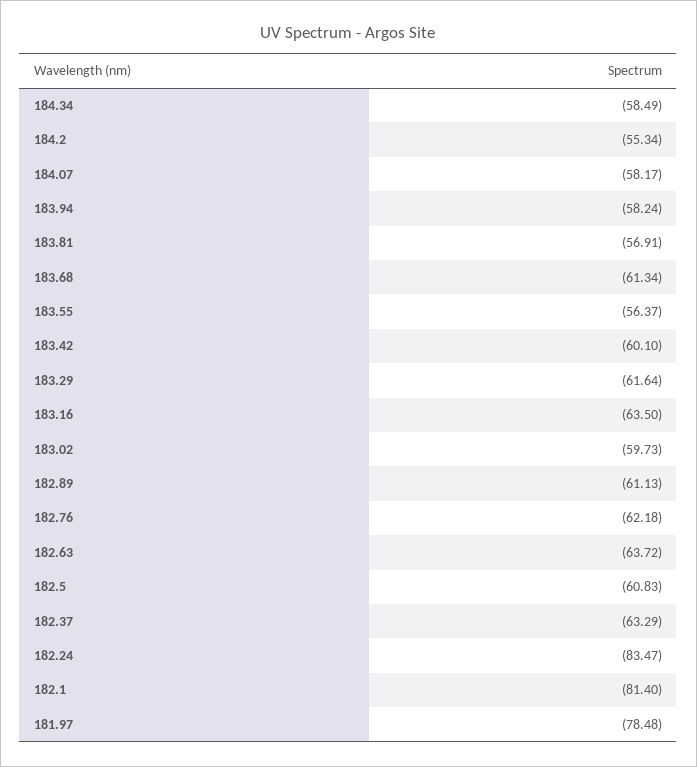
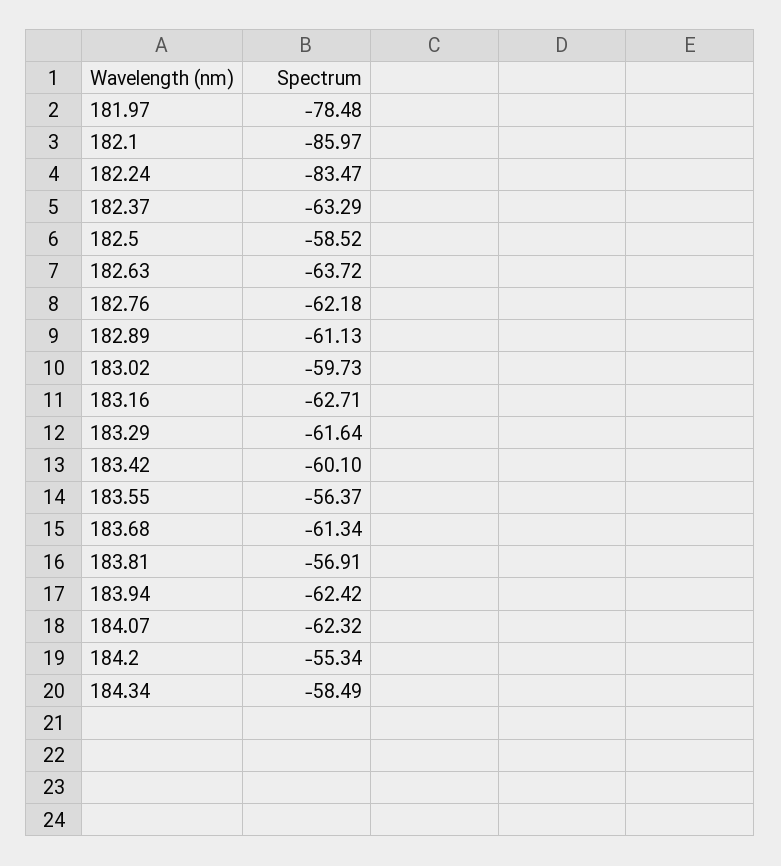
  {
    "184.34": -58.49,
    "184.2": -55.34,
-   "184.07": -58.17,
+   "184.07": -62.32,
-   "183.94": -58.24,
+   "183.94": -62.42,
    "183.81": -56.91,
    "183.68": -61.34,
    "183.55": -56.37,
    "183.42": -60.1,
    "183.29": -61.64,
-   "183.16": -63.5,
+   "183.16": -62.71,
    "183.02": -59.73,
    "182.89": -61.13,
    "182.76": -62.18,
    "182.63": -63.72,
-   "182.5": -60.83,
+   "182.5": -58.52,
    "182.37": -63.29,
    "182.24": -83.47,
-   "182.1": -81.4,
+   "182.1": -85.97,
    "181.97": -78.48
  }

